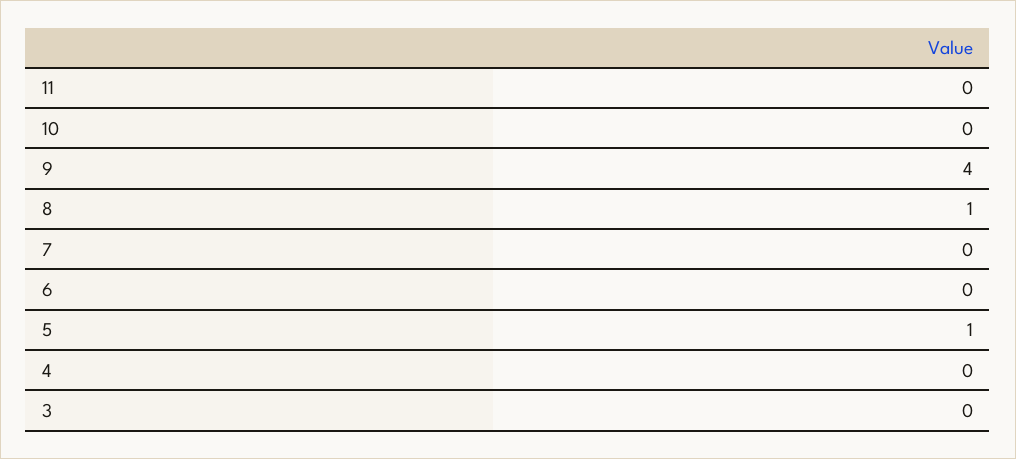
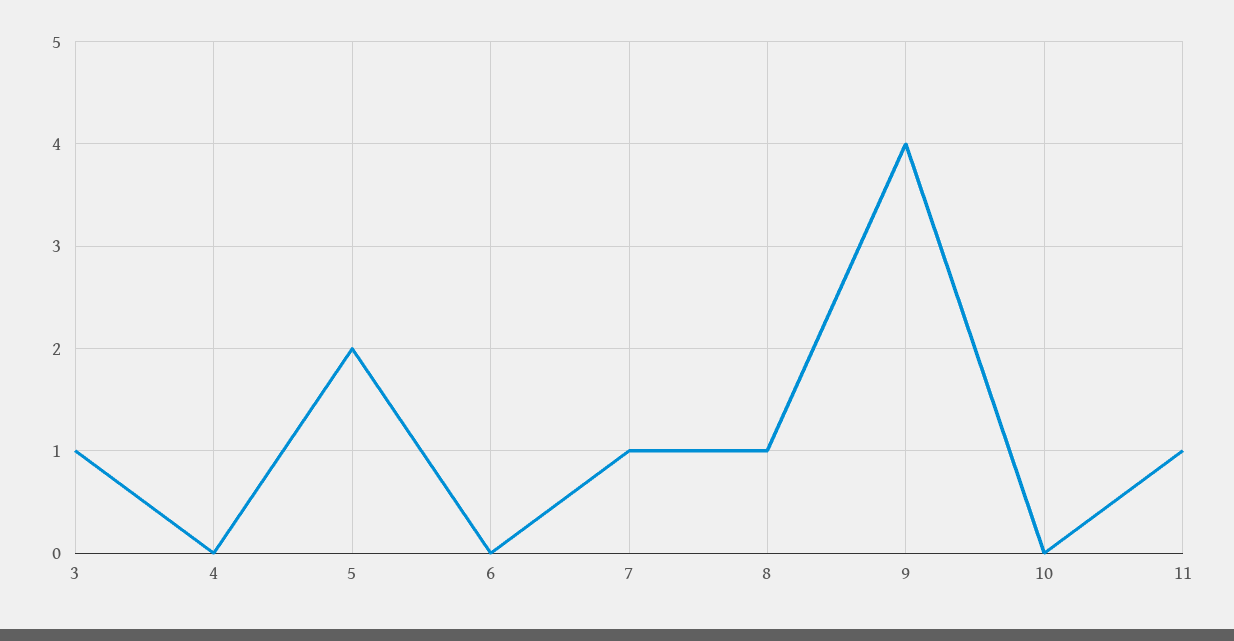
  {
-   "11": 0,
+   "11": 1,
    "10": 0,
    "9": 4,
    "8": 1,
-   "7": 0,
+   "7": 1,
    "6": 0,
-   "5": 1,
+   "5": 2,
    "4": 0,
-   "3": 0
+   "3": 1
  }

